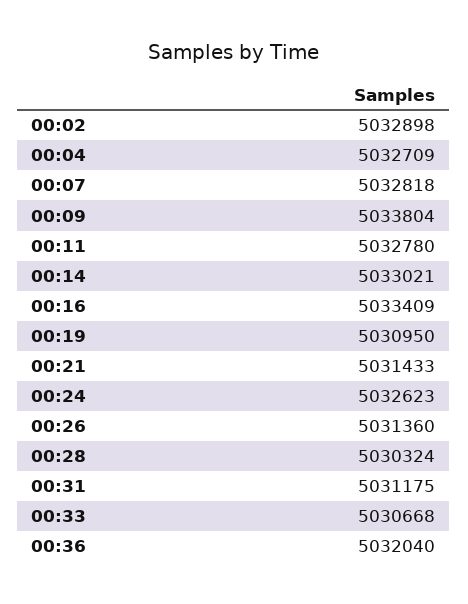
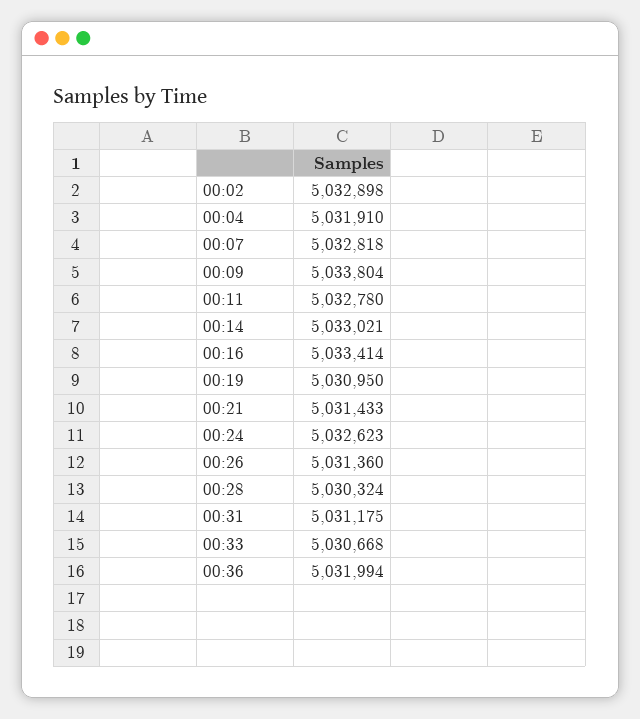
  {
    "00:02": 5032898,
-   "00:04": 5032709,
+   "00:04": 5031910,
    "00:07": 5032818,
    "00:09": 5033804,
    "00:11": 5032780,
    "00:14": 5033021,
-   "00:16": 5033409,
+   "00:16": 5033414,
    "00:19": 5030950,
    "00:21": 5031433,
    "00:24": 5032623,
    "00:26": 5031360,
    "00:28": 5030324,
    "00:31": 5031175,
    "00:33": 5030668,
-   "00:36": 5032040
+   "00:36": 5031994
  }

